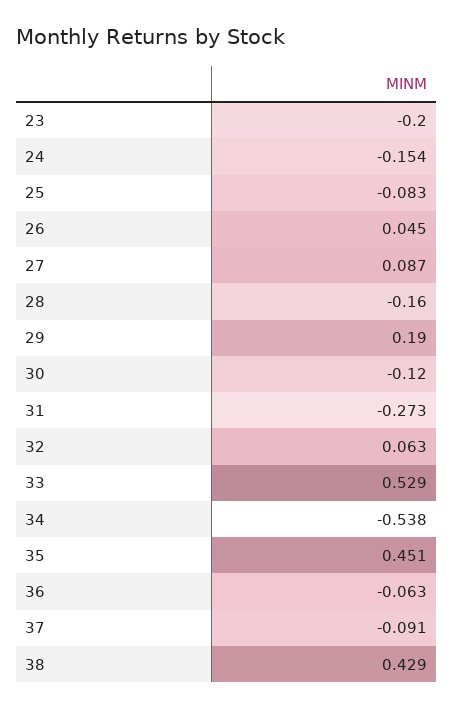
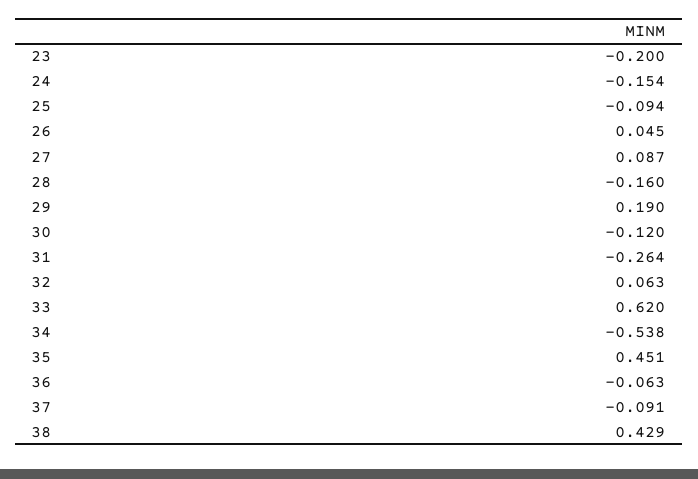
  {
    "23": -0.2,
    "24": -0.154,
-   "25": -0.083,
+   "25": -0.094,
    "26": 0.045,
    "27": 0.087,
    "28": -0.16,
    "29": 0.19,
    "30": -0.12,
-   "31": -0.273,
+   "31": -0.264,
    "32": 0.063,
-   "33": 0.529,
+   "33": 0.62,
    "34": -0.538,
    "35": 0.451,
    "36": -0.063,
    "37": -0.091,
    "38": 0.429
  }

